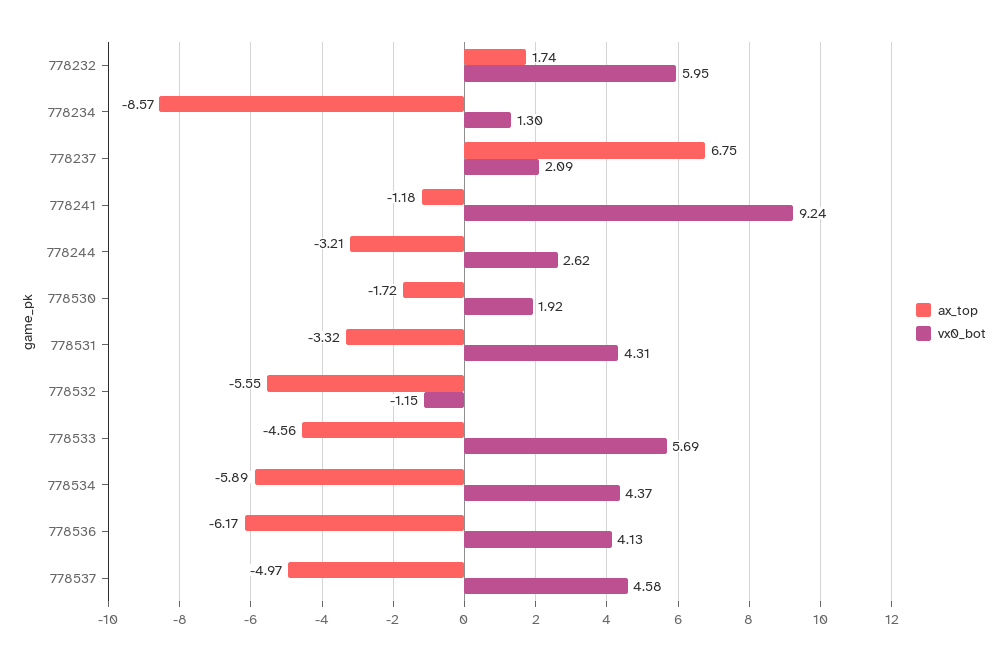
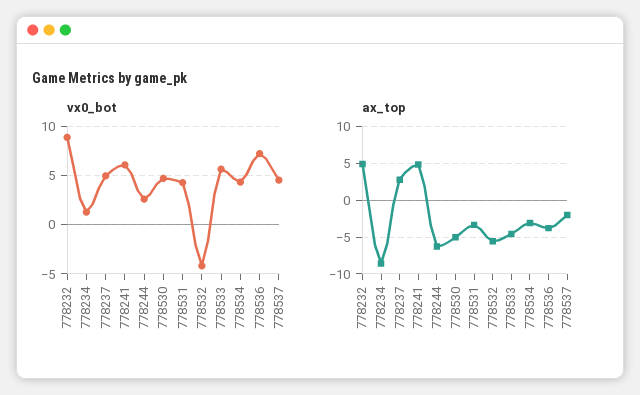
  {
    "ax_top": {
-     "778232": 1.74,
+     "778232": 5,
      "778234": -8.57,
-     "778237": 6.75,
+     "778237": 3,
-     "778241": -1.18,
+     "778241": 5,
-     "778244": -3.21,
+     "778244": -6,
-     "778530": -1.72,
+     "778530": -5,
      "778531": -3.32,
      "778532": -5.55,
      "778533": -4.56,
-     "778534": -5.89,
+     "778534": -3,
-     "778536": -6.17,
+     "778536": -4,
-     "778537": -4.97
+     "778537": -2
    },
    "vx0_bot": {
-     "778232": 5.95,
+     "778232": 9,
      "778234": 1.3,
-     "778237": 2.09,
+     "778237": 5,
-     "778241": 9.24,
+     "778241": 6,
      "778244": 2.62,
-     "778530": 1.92,
+     "778530": 5,
      "778531": 4.31,
-     "778532": -1.15,
+     "778532": -4,
      "778533": 5.69,
      "778534": 4.37,
-     "778536": 4.13,
+     "778536": 7,
      "778537": 4.58
    }
  }

